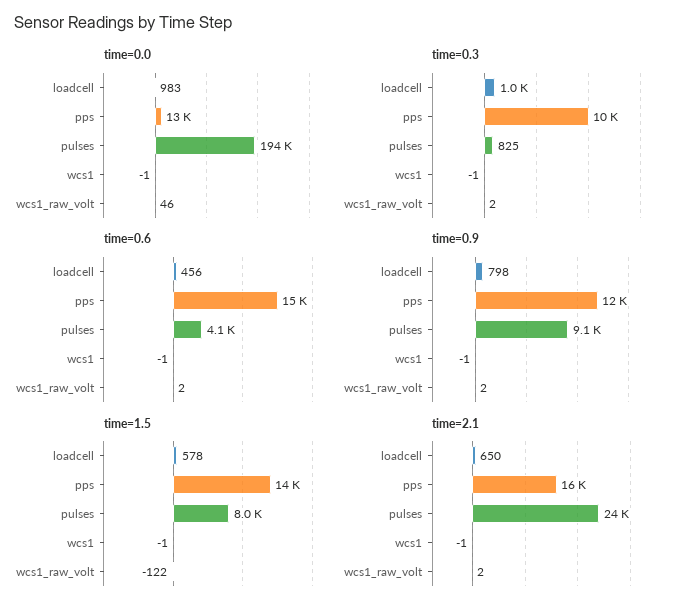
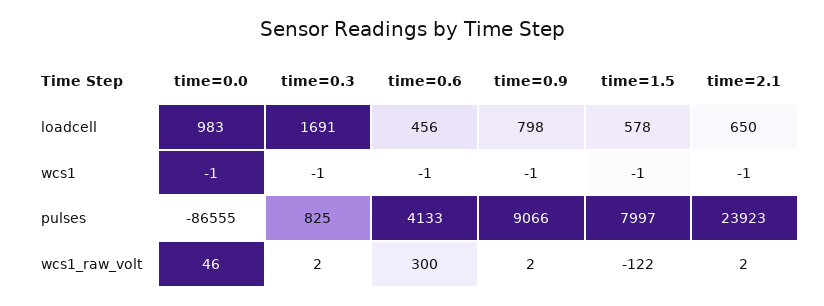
  {
    "time=0.0": {
      "loadcell": 983,
-     "pps": 13000,
-     "pulses": 194000,
+     "pulses": -86555,
      "wcs1": -1,
      "wcs1_raw_volt": 46
    },
    "time=0.3": {
-     "loadcell": 1000,
+     "loadcell": 1691,
-     "pps": 10000,
      "pulses": 825,
      "wcs1": -1,
      "wcs1_raw_volt": 2
    },
    "time=0.6": {
      "loadcell": 456,
-     "pps": 15000,
      "pulses": 4133,
      "wcs1": -1,
-     "wcs1_raw_volt": 2
+     "wcs1_raw_volt": 300
    },
    "time=0.9": {
      "loadcell": 798,
-     "pps": 12000,
      "pulses": 9066,
      "wcs1": -1,
      "wcs1_raw_volt": 2
    },
    "time=1.5": {
      "loadcell": 578,
-     "pps": 14000,
      "pulses": 7997,
      "wcs1": -1,
      "wcs1_raw_volt": -122
    },
    "time=2.1": {
      "loadcell": 650,
-     "pps": 16000,
      "pulses": 23923,
      "wcs1": -1,
      "wcs1_raw_volt": 2
    }
  }

